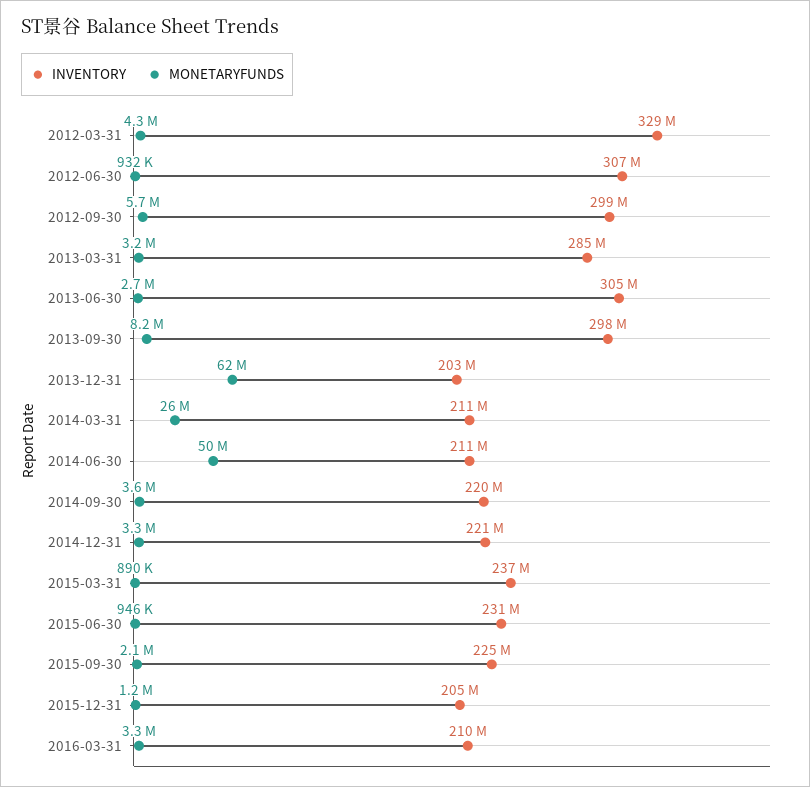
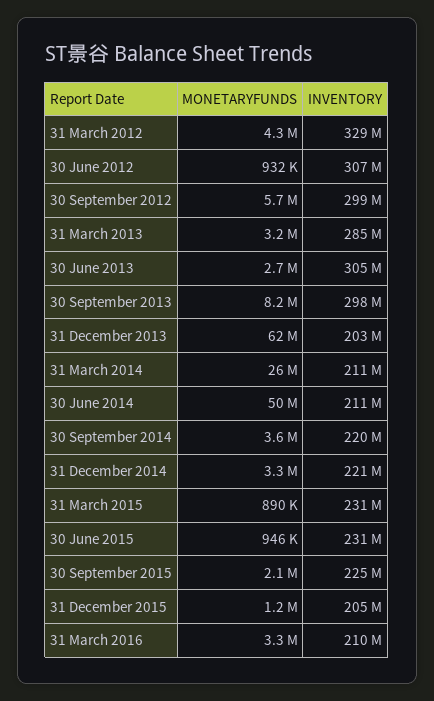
  {
    "INVENTORY": {
      "2012-03-31": 329000000,
      "2012-06-30": 307000000,
      "2012-09-30": 299000000,
      "2013-03-31": 285000000,
      "2013-06-30": 305000000,
      "2013-09-30": 298000000,
      "2013-12-31": 203000000,
      "2014-03-31": 211000000,
      "2014-06-30": 211000000,
      "2014-09-30": 220000000,
      "2014-12-31": 221000000,
-     "2015-03-31": 237000000,
+     "2015-03-31": 231000000,
      "2015-06-30": 231000000,
      "2015-09-30": 225000000,
      "2015-12-31": 205000000,
      "2016-03-31": 210000000
    },
    "MONETARYFUNDS": {
      "2012-03-31": 4300000,
      "2012-06-30": 932000,
      "2012-09-30": 5700000,
      "2013-03-31": 3200000,
      "2013-06-30": 2700000,
      "2013-09-30": 8200000,
      "2013-12-31": 62000000,
      "2014-03-31": 26000000,
      "2014-06-30": 50000000,
      "2014-09-30": 3600000,
      "2014-12-31": 3300000,
      "2015-03-31": 890000,
      "2015-06-30": 946000,
      "2015-09-30": 2100000,
      "2015-12-31": 1200000,
      "2016-03-31": 3300000
    }
  }

